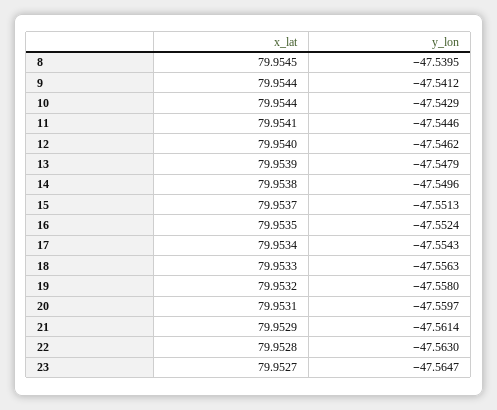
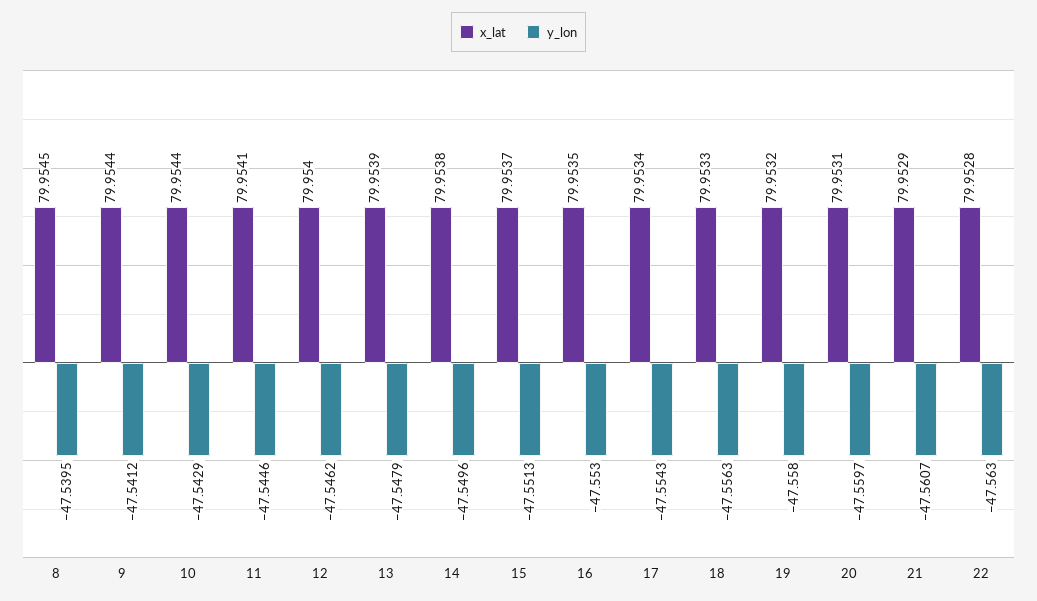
  {
    "x_lat": {
      "8": 79.9545,
      "9": 79.9544,
      "10": 79.9544,
      "11": 79.9541,
      "12": 79.954,
      "13": 79.9539,
      "14": 79.9538,
      "15": 79.9537,
      "16": 79.9535,
      "17": 79.9534,
      "18": 79.9533,
      "19": 79.9532,
      "20": 79.9531,
      "21": 79.9529,
-     "22": 79.9528,
+     "22": 79.9528
-     "23": 79.9527
    },
    "y_lon": {
      "8": -47.5395,
      "9": -47.5412,
      "10": -47.5429,
      "11": -47.5446,
      "12": -47.5462,
      "13": -47.5479,
      "14": -47.5496,
      "15": -47.5513,
-     "16": -47.5524,
+     "16": -47.553,
      "17": -47.5543,
      "18": -47.5563,
      "19": -47.558,
      "20": -47.5597,
-     "21": -47.5614,
+     "21": -47.5607,
-     "22": -47.563,
+     "22": -47.563
-     "23": -47.5647
    }
  }

